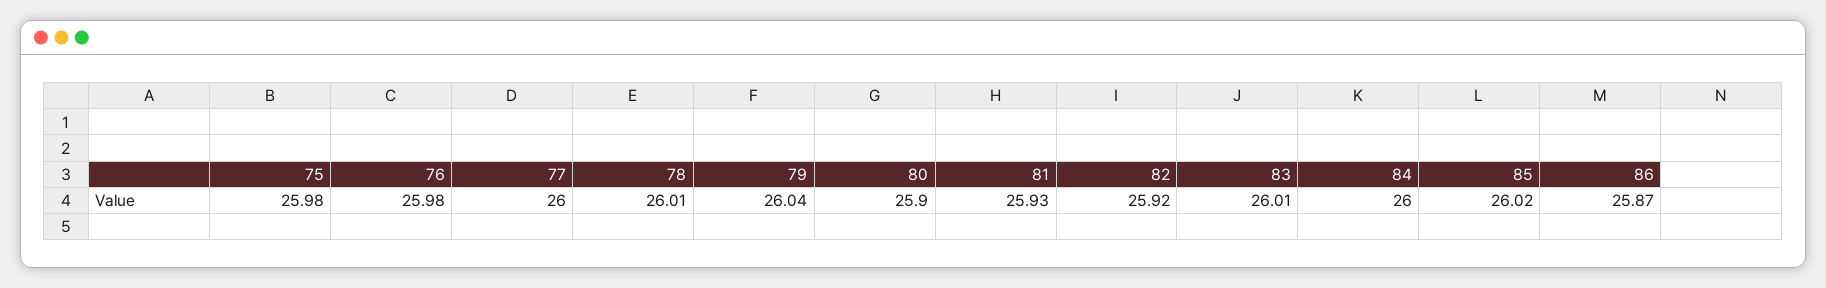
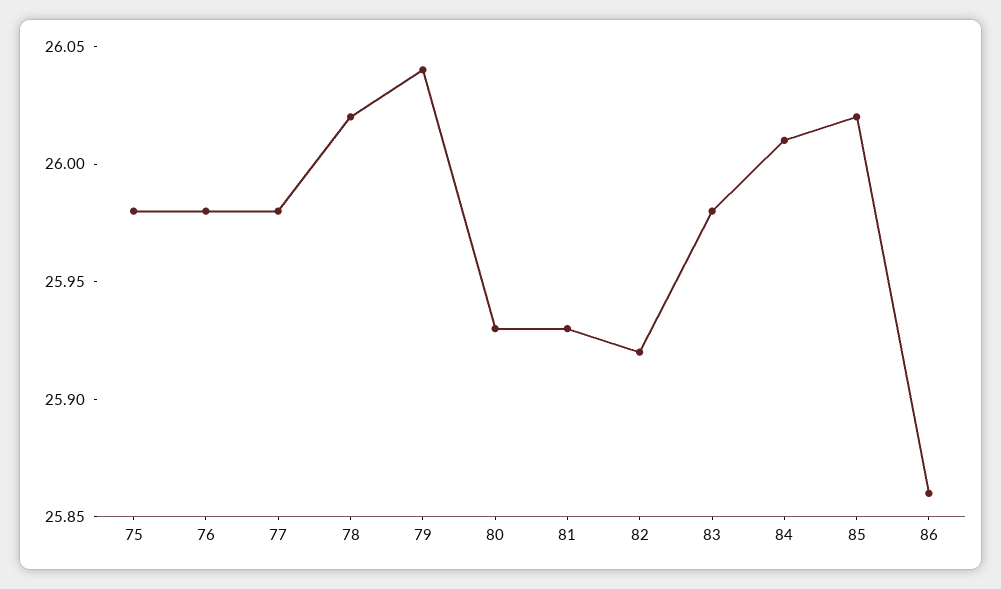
  {
    "75": 25.98,
    "76": 25.98,
-   "77": 26,
+   "77": 25.98,
-   "78": 26.01,
+   "78": 26.02,
    "79": 26.04,
-   "80": 25.9,
+   "80": 25.93,
    "81": 25.93,
    "82": 25.92,
-   "83": 26.01,
+   "83": 25.98,
-   "84": 26,
+   "84": 26.01,
    "85": 26.02,
-   "86": 25.87
+   "86": 25.86
  }

